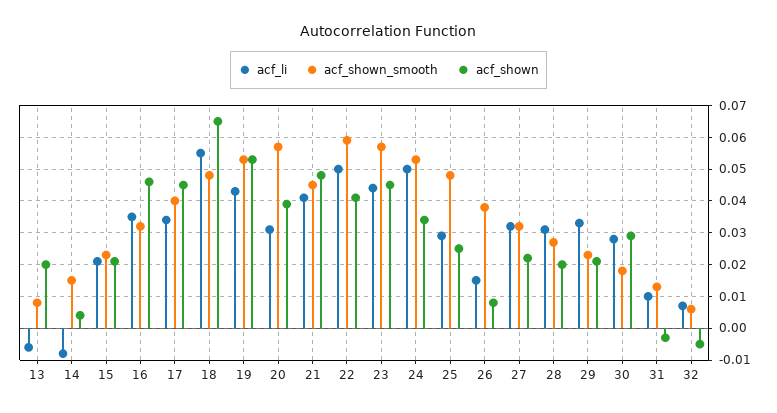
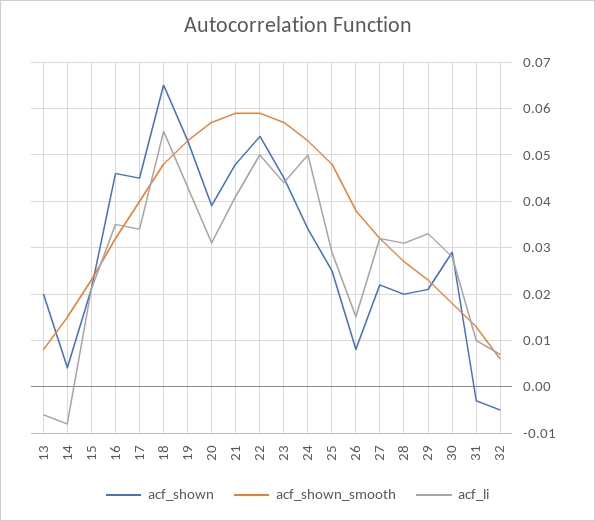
  {
    "acf_li": {
      "13": -0.005,
      "14": -0.01,
      "15": 0.02,
      "16": 0.035,
      "17": 0.035,
      "18": 0.055,
      "19": 0.045,
      "20": 0.03,
      "21": 0.04,
      "22": 0.05,
      "23": 0.045,
      "24": 0.05,
      "25": 0.03,
      "26": 0.015,
      "27": 0.03,
      "28": 0.03,
      "29": 0.035,
      "30": 0.03,
      "31": 0.01,
      "32": 0.005
    },
    "acf_shown_smooth": {
      "13": 0.01,
      "14": 0.015,
      "15": 0.025,
      "16": 0.03,
      "17": 0.04,
      "18": 0.05,
      "19": 0.055,
      "20": 0.055,
-     "21": 0.045,
+     "21": 0.06,
      "22": 0.06,
      "23": 0.055,
      "24": 0.055,
      "25": 0.05,
      "26": 0.04,
      "27": 0.03,
      "28": 0.025,
      "29": 0.025,
      "30": 0.02,
      "31": 0.015,
      "32": 0.005
    },
    "acf_shown": {
      "13": 0.02,
      "14": 0.005,
      "15": 0.02,
      "16": 0.045,
      "17": 0.045,
      "18": 0.065,
      "19": 0.055,
      "20": 0.04,
      "21": 0.05,
-     "22": 0.04,
+     "22": 0.055,
      "23": 0.045,
      "24": 0.035,
      "25": 0.025,
      "26": 0.01,
      "27": 0.02,
      "28": 0.02,
      "29": 0.02,
      "30": 0.03,
      "31": -0.005,
      "32": -0.005
    }
  }

